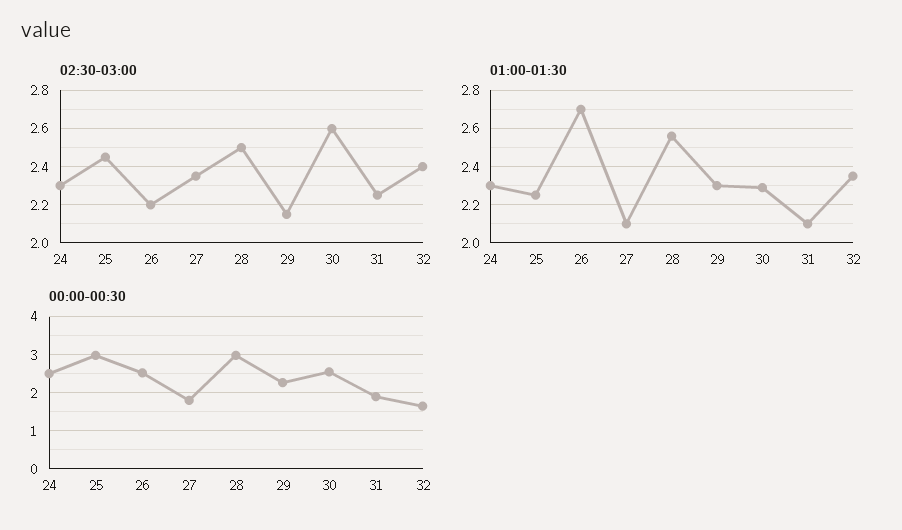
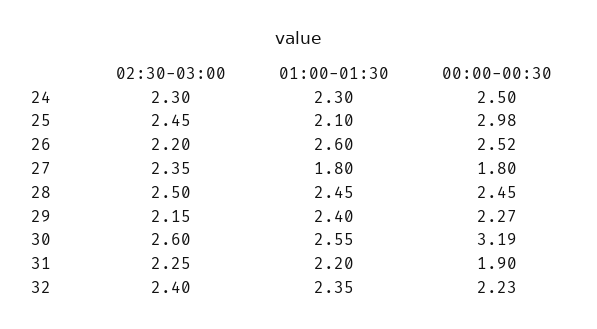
  {
    "02:30-03:00": {
      "24": 2.3,
      "25": 2.45,
      "26": 2.2,
      "27": 2.35,
      "28": 2.5,
      "29": 2.15,
      "30": 2.6,
      "31": 2.25,
      "32": 2.4
    },
    "01:00-01:30": {
      "24": 2.3,
-     "25": 2.25,
+     "25": 2.1,
-     "26": 2.7,
+     "26": 2.6,
-     "27": 2.1,
+     "27": 1.8,
-     "28": 2.55,
+     "28": 2.45,
-     "29": 2.3,
+     "29": 2.4,
-     "30": 2.3,
+     "30": 2.55,
-     "31": 2.1,
+     "31": 2.2,
      "32": 2.35
    },
    "00:00-00:30": {
      "24": 2.5,
      "25": 2.98,
      "26": 2.52,
      "27": 1.8,
-     "28": 3,
+     "28": 2.45,
      "29": 2.27,
-     "30": 2.6,
+     "30": 3.19,
      "31": 1.9,
-     "32": 1.6
+     "32": 2.23
    }
  }

